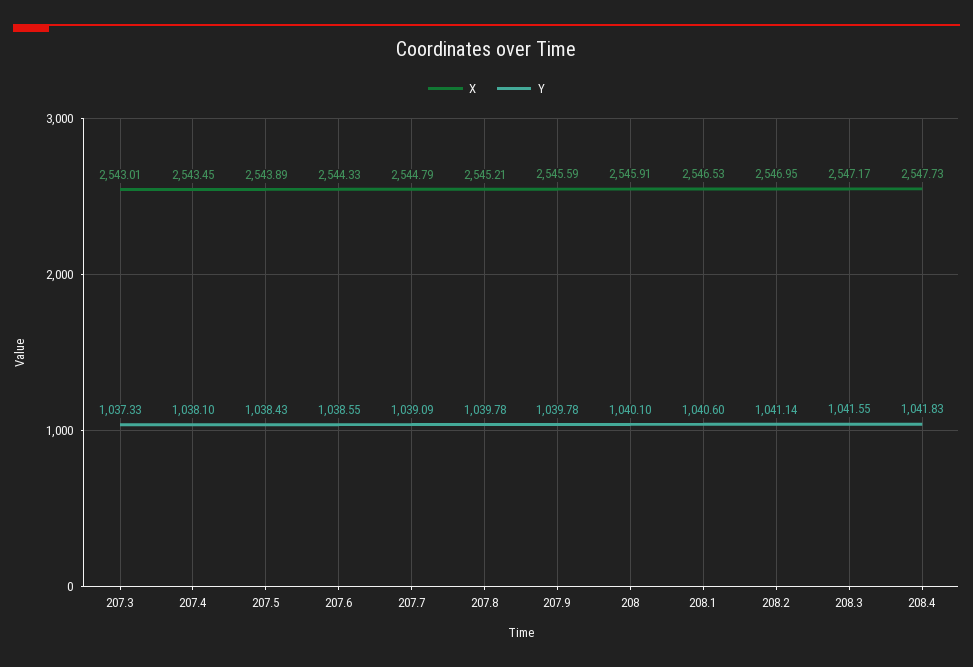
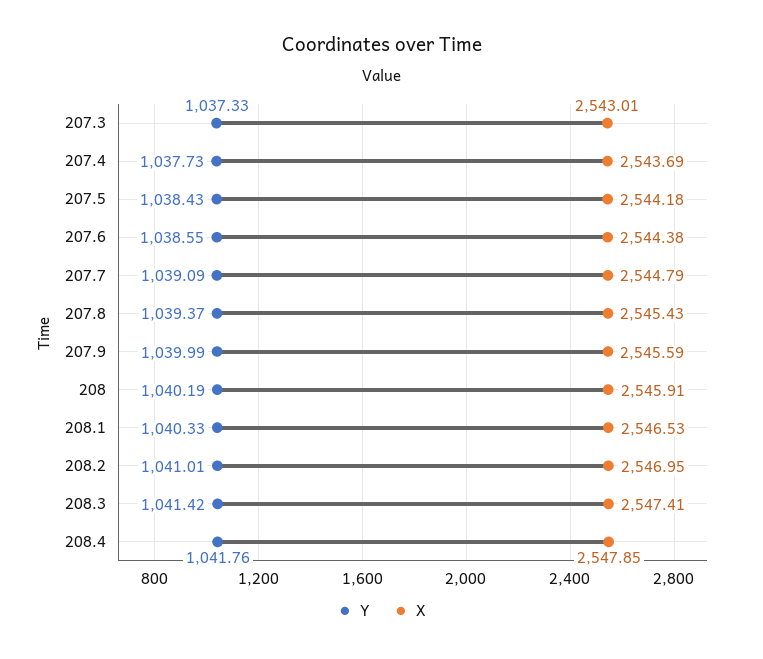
  {
    "X": {
      "207.3": 2543.01,
-     "207.4": 2543.45,
+     "207.4": 2543.69,
-     "207.5": 2543.89,
+     "207.5": 2544.18,
-     "207.6": 2544.33,
+     "207.6": 2544.38,
      "207.7": 2544.79,
-     "207.8": 2545.21,
+     "207.8": 2545.43,
      "207.9": 2545.59,
      "208": 2545.91,
      "208.1": 2546.53,
      "208.2": 2546.95,
-     "208.3": 2547.17,
+     "208.3": 2547.41,
-     "208.4": 2547.73
+     "208.4": 2547.85
    },
    "Y": {
      "207.3": 1037.33,
-     "207.4": 1038.1,
+     "207.4": 1037.73,
      "207.5": 1038.43,
      "207.6": 1038.55,
      "207.7": 1039.09,
-     "207.8": 1039.78,
+     "207.8": 1039.37,
-     "207.9": 1039.78,
+     "207.9": 1039.99,
-     "208": 1040.1,
+     "208": 1040.19,
-     "208.1": 1040.6,
+     "208.1": 1040.33,
-     "208.2": 1041.14,
+     "208.2": 1041.01,
-     "208.3": 1041.55,
+     "208.3": 1041.42,
-     "208.4": 1041.83
+     "208.4": 1041.76
    }
  }

